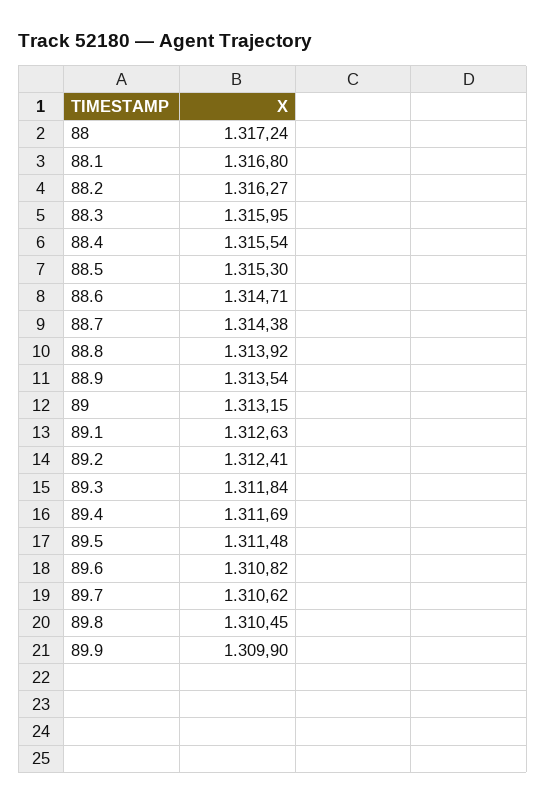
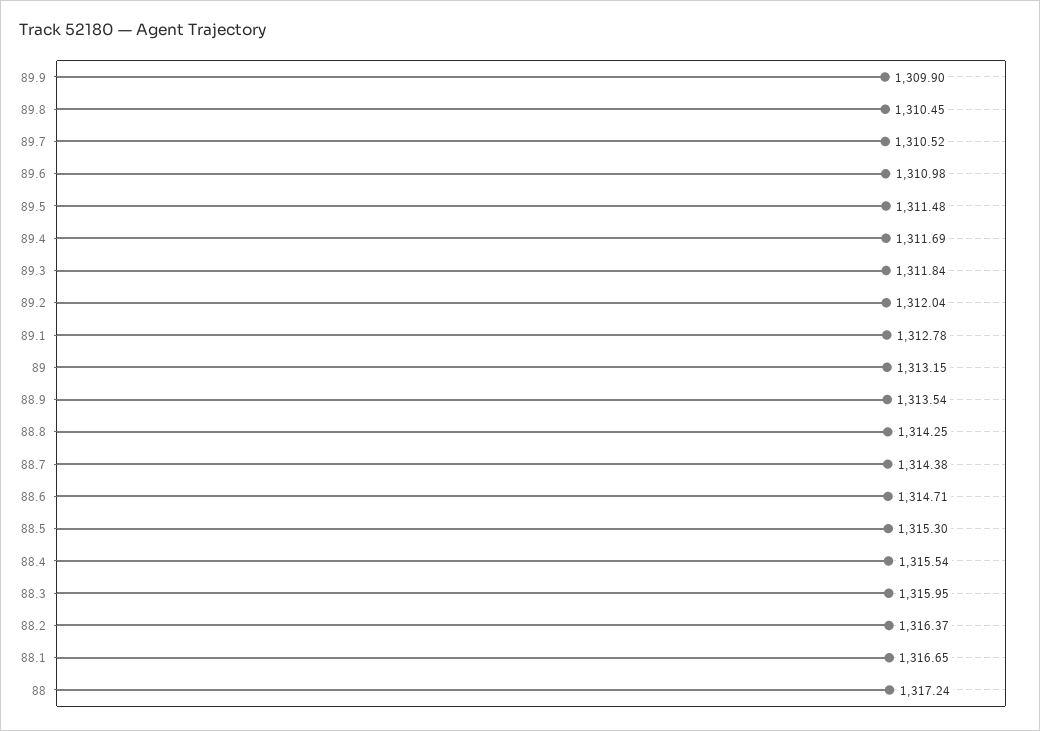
  {
    "88": 1317.24,
-   "88.1": 1316.8,
+   "88.1": 1316.65,
-   "88.2": 1316.27,
+   "88.2": 1316.37,
    "88.3": 1315.95,
    "88.4": 1315.54,
    "88.5": 1315.3,
    "88.6": 1314.71,
    "88.7": 1314.38,
-   "88.8": 1313.92,
+   "88.8": 1314.25,
    "88.9": 1313.54,
    "89": 1313.15,
-   "89.1": 1312.63,
+   "89.1": 1312.78,
-   "89.2": 1312.41,
+   "89.2": 1312.04,
    "89.3": 1311.84,
    "89.4": 1311.69,
    "89.5": 1311.48,
-   "89.6": 1310.82,
+   "89.6": 1310.98,
-   "89.7": 1310.62,
+   "89.7": 1310.52,
    "89.8": 1310.45,
    "89.9": 1309.9
  }

